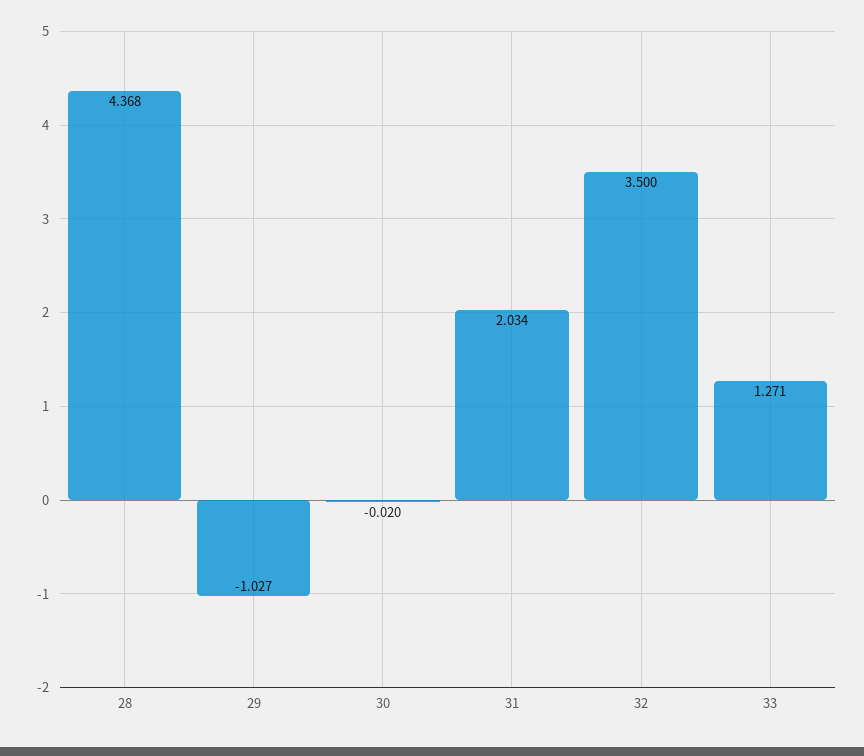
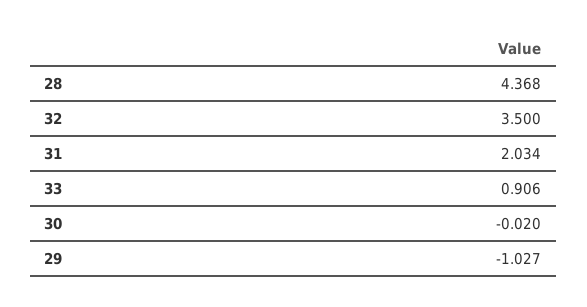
  {
    "28": 4.368,
    "29": -1.027,
    "30": -0.02,
    "31": 2.034,
    "32": 3.5,
-   "33": 1.271
+   "33": 0.906
  }

